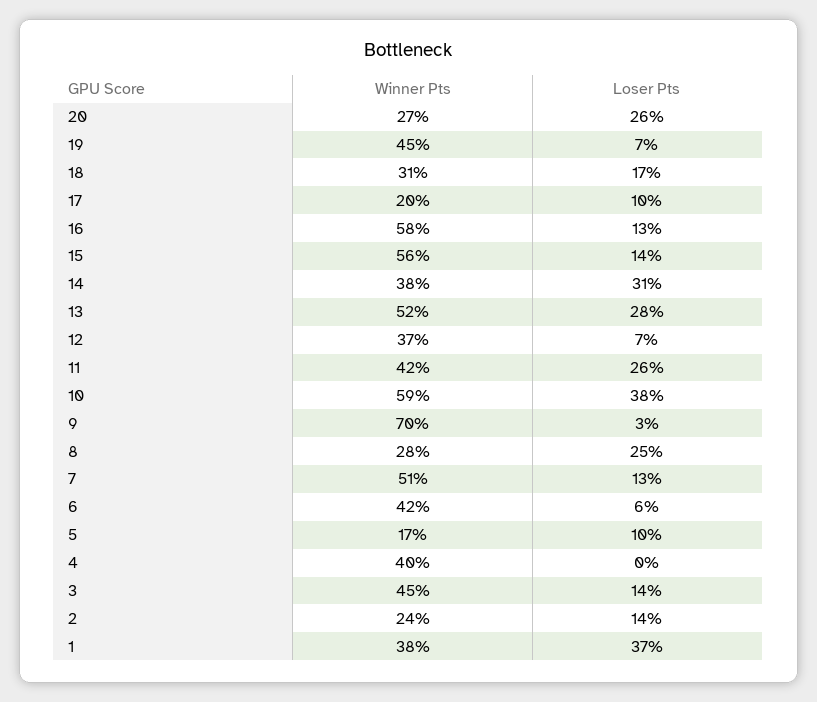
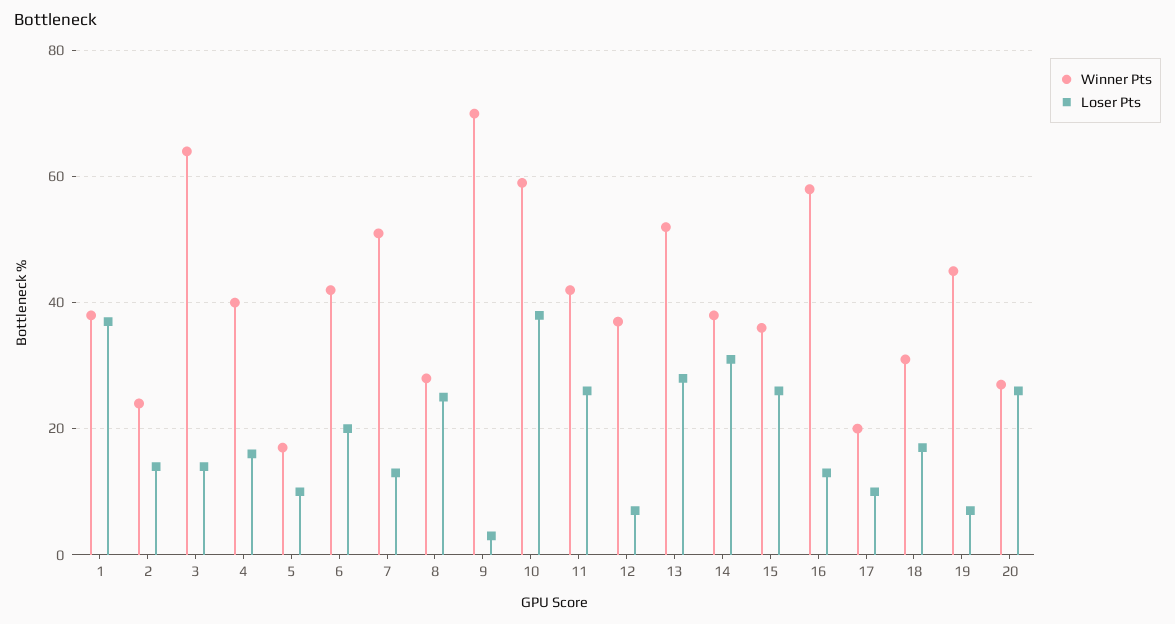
  {
    "Winner Pts": {
      "20": 27,
      "19": 45,
      "18": 31,
      "17": 20,
      "16": 58,
-     "15": 56,
+     "15": 35,
      "14": 38,
      "13": 52,
      "12": 37,
      "11": 42,
      "10": 59,
      "9": 70,
      "8": 28,
      "7": 51,
      "6": 42,
      "5": 17,
      "4": 40,
-     "3": 45,
+     "3": 65,
      "2": 24,
      "1": 38
    },
    "Loser Pts": {
      "20": 26,
      "19": 7,
      "18": 17,
      "17": 10,
      "16": 13,
-     "15": 14,
+     "15": 25,
      "14": 31,
      "13": 28,
      "12": 7,
      "11": 26,
      "10": 38,
      "9": 3,
      "8": 25,
      "7": 13,
-     "6": 6,
+     "6": 20,
      "5": 10,
-     "4": 0,
+     "4": 15,
      "3": 14,
      "2": 14,
      "1": 37
    }
  }

